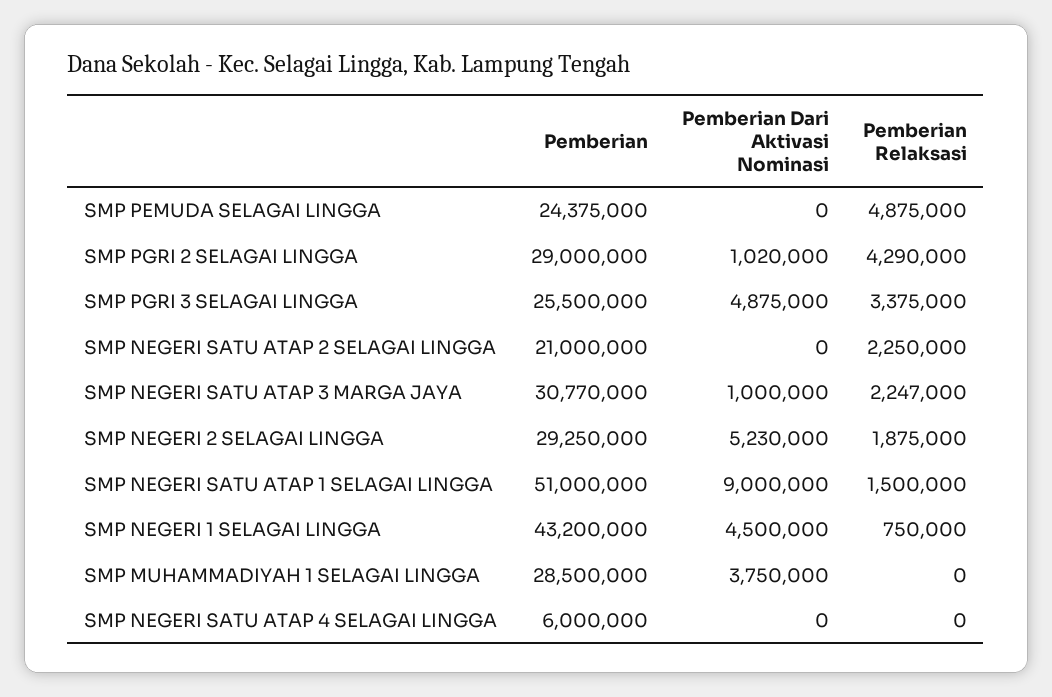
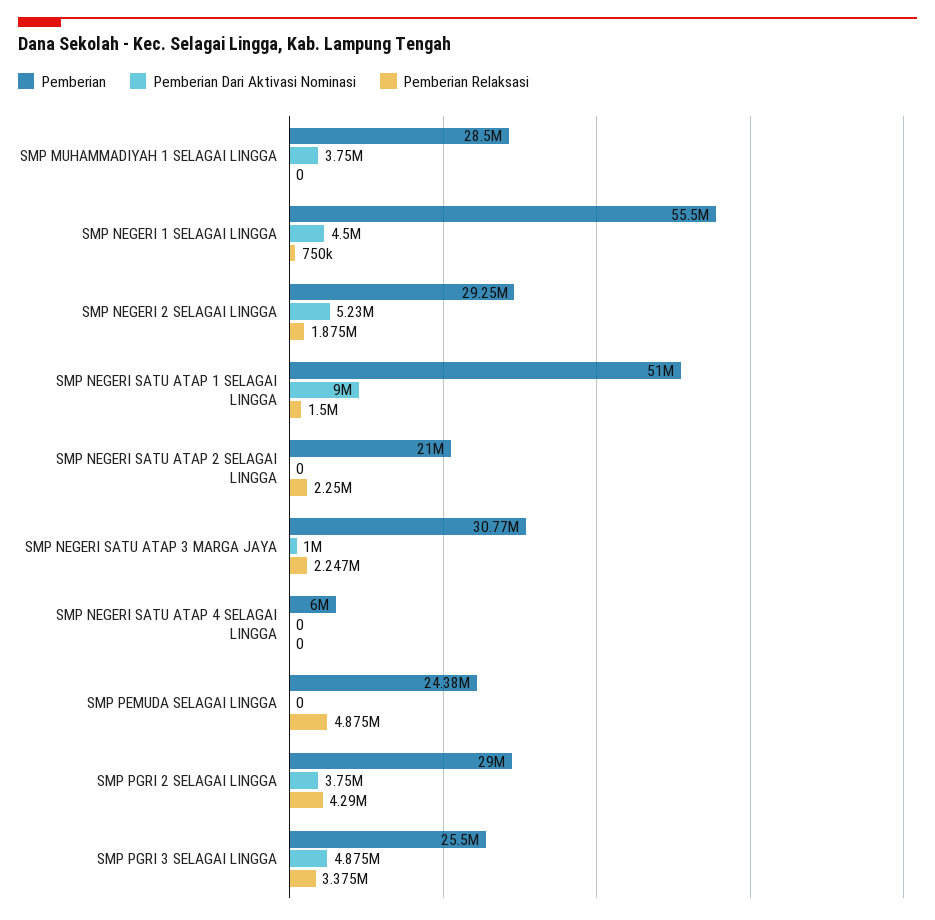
  {
    "Pemberian": {
      "SMP PEMUDA SELAGAI LINGGA": 24375000,
      "SMP PGRI 2 SELAGAI LINGGA": 29000000,
      "SMP PGRI 3 SELAGAI LINGGA": 25500000,
      "SMP NEGERI SATU ATAP 2 SELAGAI LINGGA": 21000000,
      "SMP NEGERI SATU ATAP 3 MARGA JAYA": 30770000,
      "SMP NEGERI 2 SELAGAI LINGGA": 29250000,
      "SMP NEGERI SATU ATAP 1 SELAGAI LINGGA": 51000000,
-     "SMP NEGERI 1 SELAGAI LINGGA": 43200000,
+     "SMP NEGERI 1 SELAGAI LINGGA": 55500000,
      "SMP MUHAMMADIYAH 1 SELAGAI LINGGA": 28500000,
      "SMP NEGERI SATU ATAP 4 SELAGAI LINGGA": 6000000
    },
    "Pemberian Dari Aktivasi Nominasi": {
      "SMP PEMUDA SELAGAI LINGGA": 0,
-     "SMP PGRI 2 SELAGAI LINGGA": 1020000,
+     "SMP PGRI 2 SELAGAI LINGGA": 3750000,
      "SMP PGRI 3 SELAGAI LINGGA": 4875000,
      "SMP NEGERI SATU ATAP 2 SELAGAI LINGGA": 0,
      "SMP NEGERI SATU ATAP 3 MARGA JAYA": 1000000,
      "SMP NEGERI 2 SELAGAI LINGGA": 5230000,
      "SMP NEGERI SATU ATAP 1 SELAGAI LINGGA": 9000000,
      "SMP NEGERI 1 SELAGAI LINGGA": 4500000,
      "SMP MUHAMMADIYAH 1 SELAGAI LINGGA": 3750000,
      "SMP NEGERI SATU ATAP 4 SELAGAI LINGGA": 0
    },
    "Pemberian Relaksasi": {
      "SMP PEMUDA SELAGAI LINGGA": 4875000,
      "SMP PGRI 2 SELAGAI LINGGA": 4290000,
      "SMP PGRI 3 SELAGAI LINGGA": 3375000,
      "SMP NEGERI SATU ATAP 2 SELAGAI LINGGA": 2250000,
      "SMP NEGERI SATU ATAP 3 MARGA JAYA": 2247000,
      "SMP NEGERI 2 SELAGAI LINGGA": 1875000,
      "SMP NEGERI SATU ATAP 1 SELAGAI LINGGA": 1500000,
      "SMP NEGERI 1 SELAGAI LINGGA": 750000,
      "SMP MUHAMMADIYAH 1 SELAGAI LINGGA": 0,
      "SMP NEGERI SATU ATAP 4 SELAGAI LINGGA": 0
    }
  }

